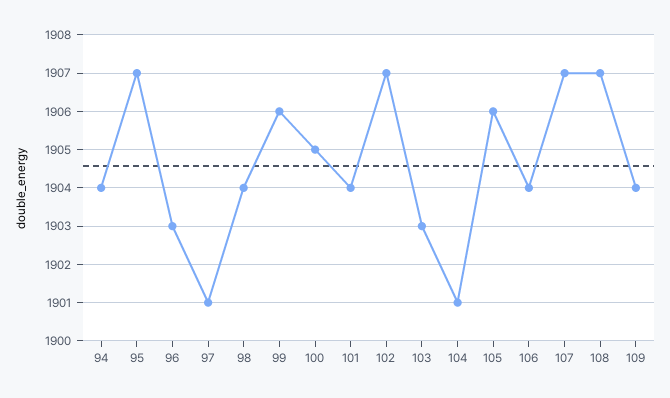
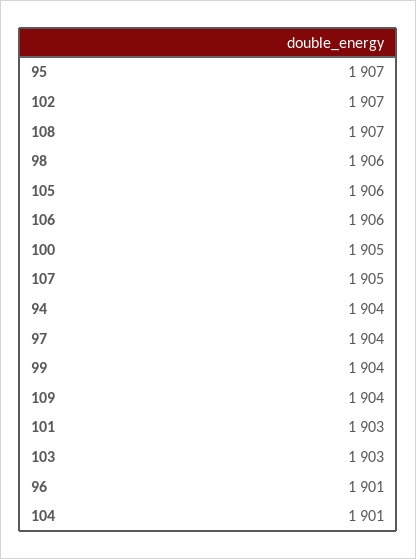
  {
    "94": 1904,
    "95": 1907,
-   "96": 1903,
+   "96": 1901,
-   "97": 1901,
+   "97": 1904,
-   "98": 1904,
+   "98": 1906,
-   "99": 1906,
+   "99": 1904,
    "100": 1905,
-   "101": 1904,
+   "101": 1903,
    "102": 1907,
    "103": 1903,
    "104": 1901,
    "105": 1906,
-   "106": 1904,
+   "106": 1906,
-   "107": 1907,
+   "107": 1905,
    "108": 1907,
    "109": 1904
  }

